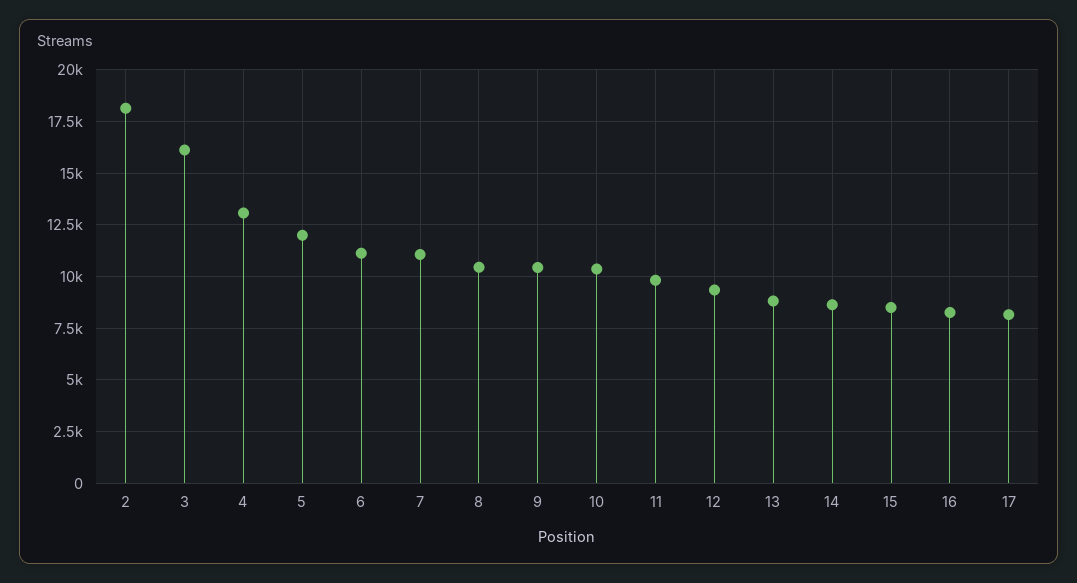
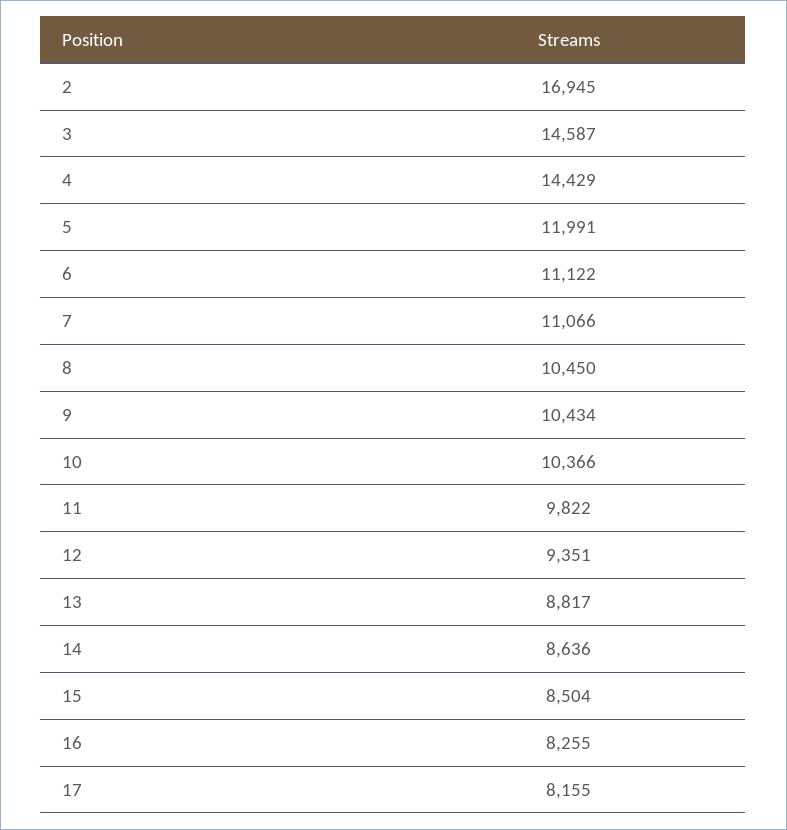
  {
-   "2": 18000,
+   "2": 16945,
-   "3": 16000,
+   "3": 14587,
-   "4": 13000,
+   "4": 14429,
    "5": 11991,
    "6": 11122,
    "7": 11066,
    "8": 10450,
    "9": 10434,
    "10": 10366,
    "11": 9822,
    "12": 9351,
    "13": 8817,
    "14": 8636,
    "15": 8504,
    "16": 8255,
    "17": 8155
  }

